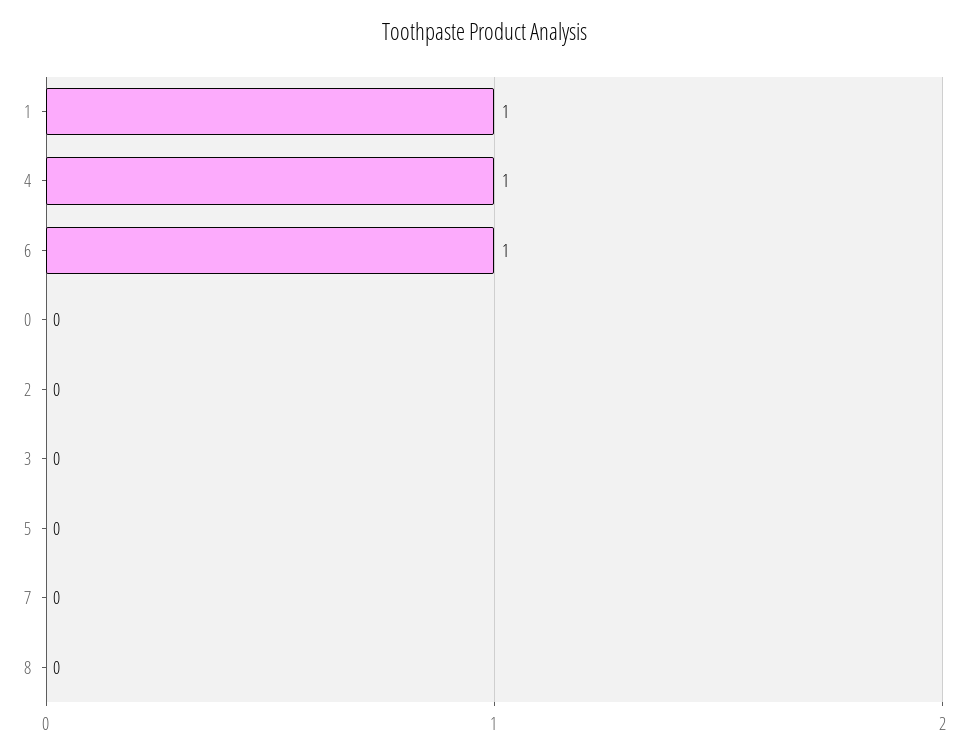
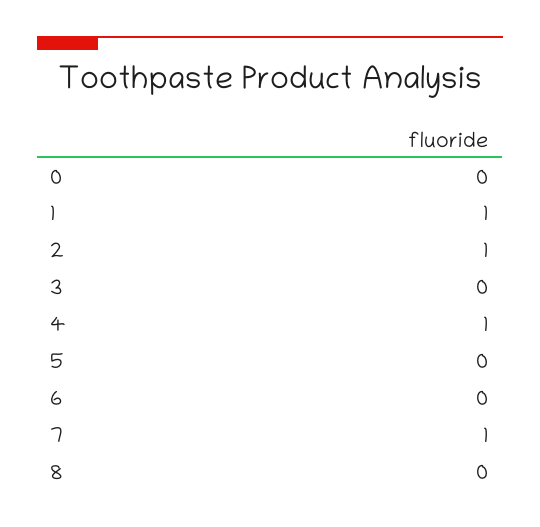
  {
    "1": 1,
    "4": 1,
-   "6": 1,
+   "6": 0,
    "0": 0,
-   "2": 0,
+   "2": 1,
    "3": 0,
    "5": 0,
-   "7": 0,
+   "7": 1,
    "8": 0
  }

